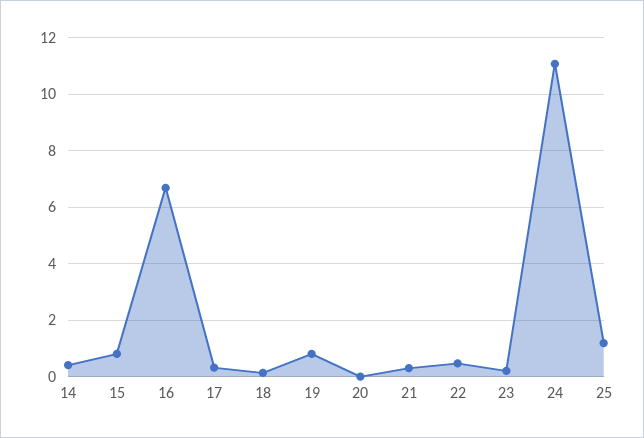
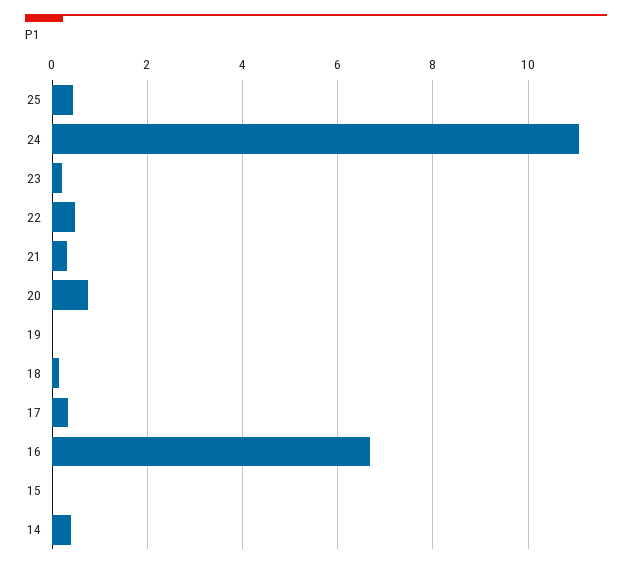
  {
    "14": 0.4,
-   "15": 0.75,
+   "15": 0,
    "16": 6.6,
    "17": 0.4,
    "18": 0.2,
-   "19": 0.75,
+   "19": 0,
-   "20": 0,
+   "20": 0.8,
    "21": 0.4,
    "22": 0.4,
    "23": 0.2,
    "24": 11,
-   "25": 1.25
+   "25": 0.4
  }

